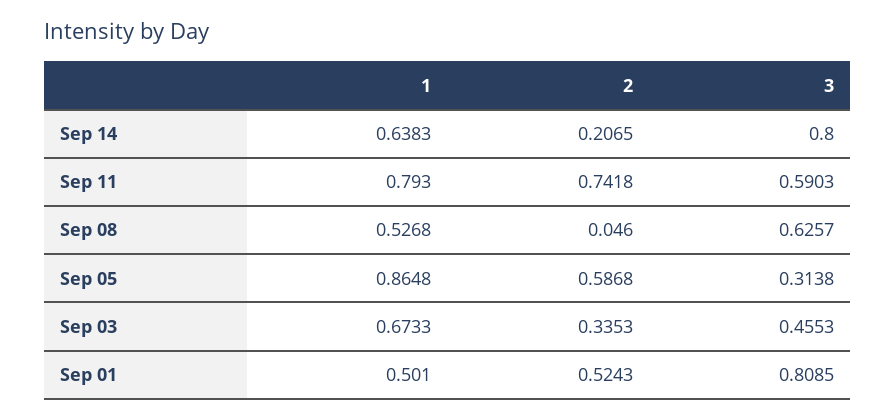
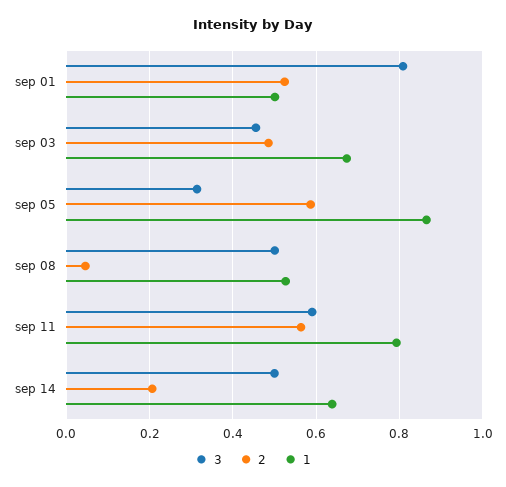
  {
    "1": {
      "Sep 14": 0.6383,
      "Sep 11": 0.793,
      "Sep 08": 0.5268,
      "Sep 05": 0.8648,
      "Sep 03": 0.6733,
      "Sep 01": 0.501
    },
    "2": {
      "Sep 14": 0.2065,
-     "Sep 11": 0.7418,
+     "Sep 11": 0.56,
      "Sep 08": 0.046,
      "Sep 05": 0.5868,
-     "Sep 03": 0.3353,
+     "Sep 03": 0.48,
      "Sep 01": 0.5243
    },
    "3": {
-     "Sep 14": 0.8,
+     "Sep 14": 0.5,
      "Sep 11": 0.5903,
-     "Sep 08": 0.6257,
+     "Sep 08": 0.5,
      "Sep 05": 0.3138,
      "Sep 03": 0.4553,
      "Sep 01": 0.8085
    }
  }

